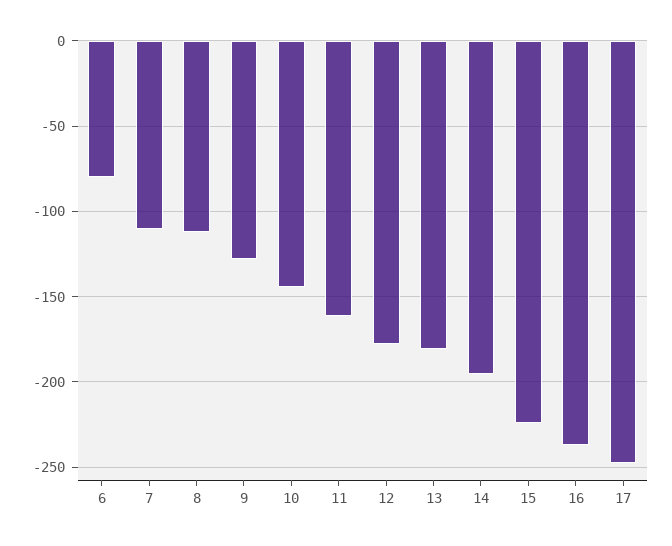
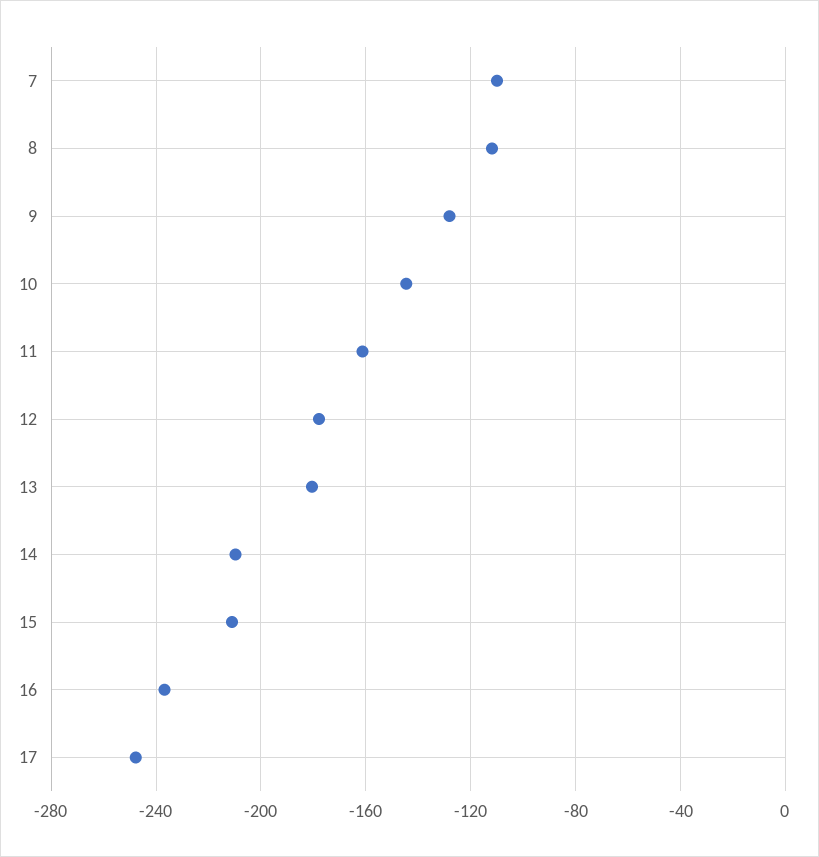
  {
-   "6": -80,
    "7": -110,
    "8": -110,
    "9": -130,
    "10": -145,
    "11": -160,
    "12": -180,
    "13": -180,
-   "14": -195,
+   "14": -210,
-   "15": -225,
+   "15": -210,
    "16": -235,
    "17": -250
  }

